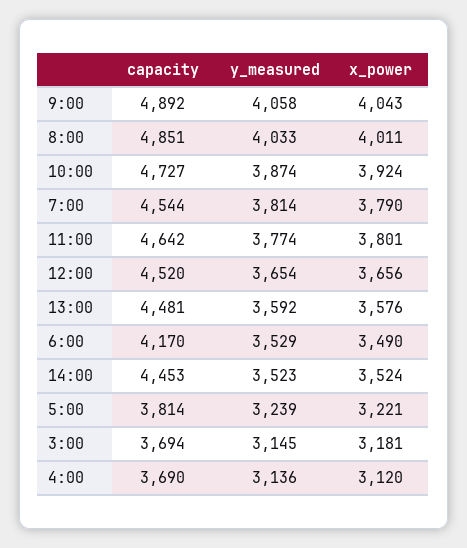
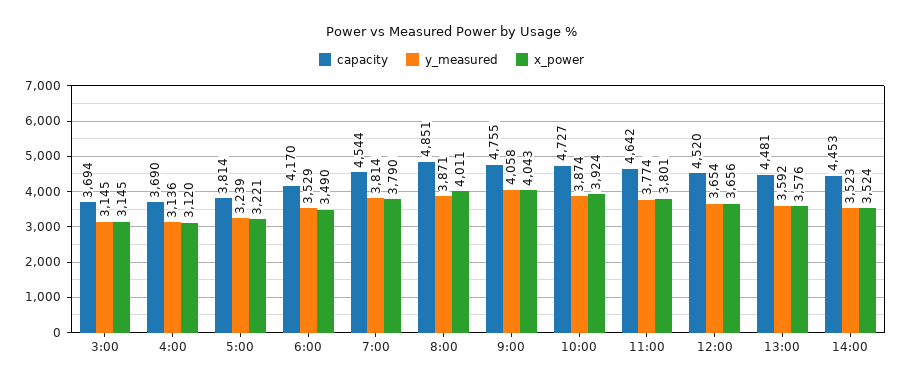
  {
    "capacity": {
-     "9:00": 4892,
+     "9:00": 4755,
      "8:00": 4851,
      "10:00": 4727,
      "7:00": 4544,
      "11:00": 4642,
      "12:00": 4520,
      "13:00": 4481,
      "6:00": 4170,
      "14:00": 4453,
      "5:00": 3814,
      "3:00": 3694,
      "4:00": 3690
    },
    "y_measured": {
      "9:00": 4058,
-     "8:00": 4033,
+     "8:00": 3871,
      "10:00": 3874,
      "7:00": 3814,
      "11:00": 3774,
      "12:00": 3654,
      "13:00": 3592,
      "6:00": 3529,
      "14:00": 3523,
      "5:00": 3239,
      "3:00": 3145,
      "4:00": 3136
    },
    "x_power": {
      "9:00": 4043,
      "8:00": 4011,
      "10:00": 3924,
      "7:00": 3790,
      "11:00": 3801,
      "12:00": 3656,
      "13:00": 3576,
      "6:00": 3490,
      "14:00": 3524,
      "5:00": 3221,
-     "3:00": 3181,
+     "3:00": 3145,
      "4:00": 3120
    }
  }

